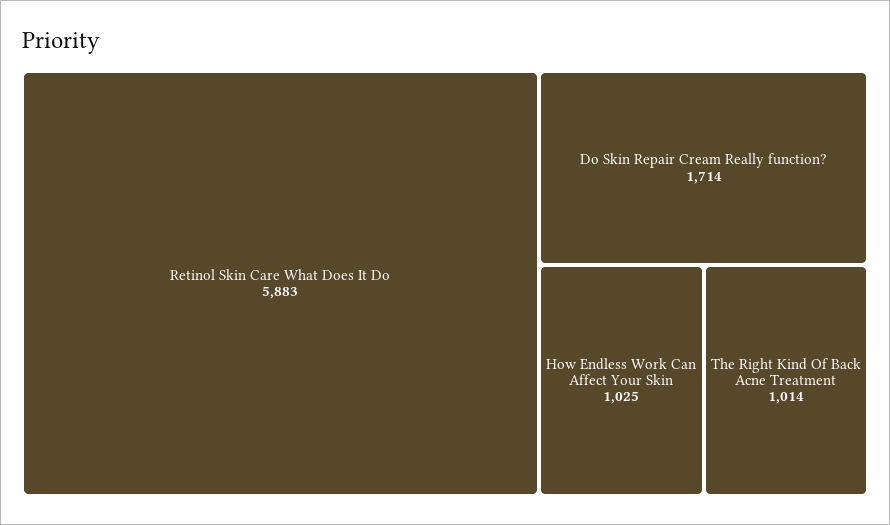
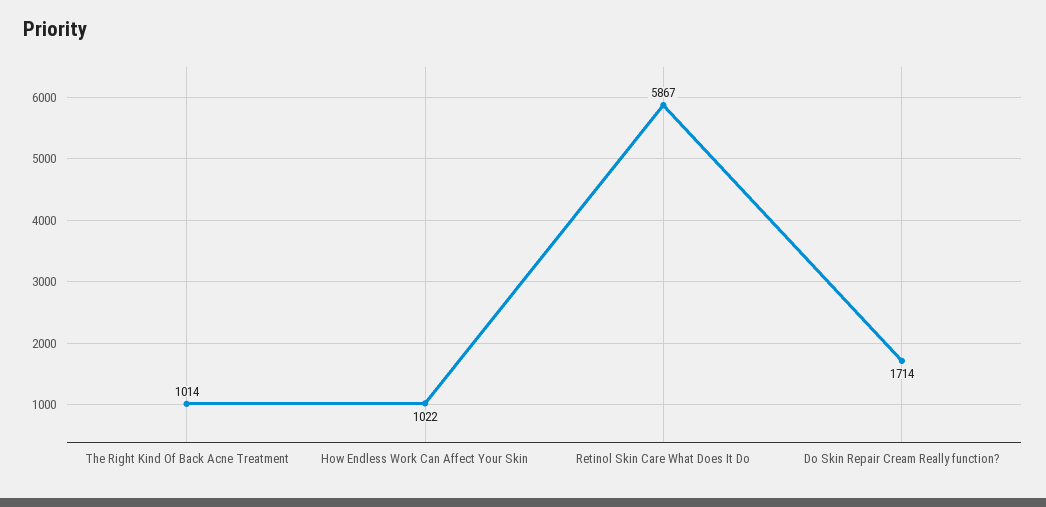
  {
-   "Retinol Skin Care What Does It Do": 5883,
+   "Retinol Skin Care What Does It Do": 5867,
    "Do Skin Repair Cream Really function?": 1714,
-   "How Endless Work Can Affect Your Skin": 1025,
+   "How Endless Work Can Affect Your Skin": 1022,
    "The Right Kind Of Back Acne Treatment": 1014
  }

